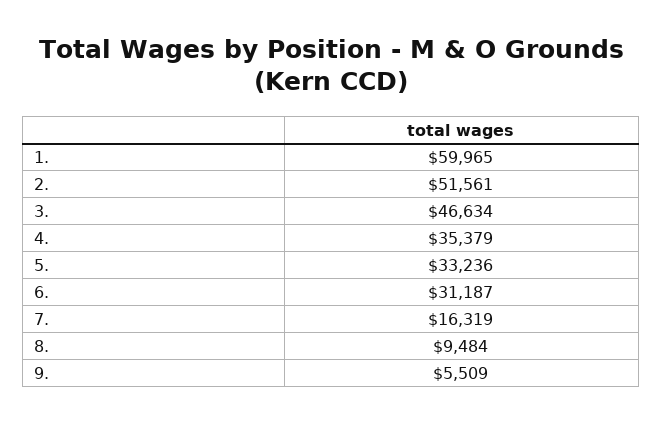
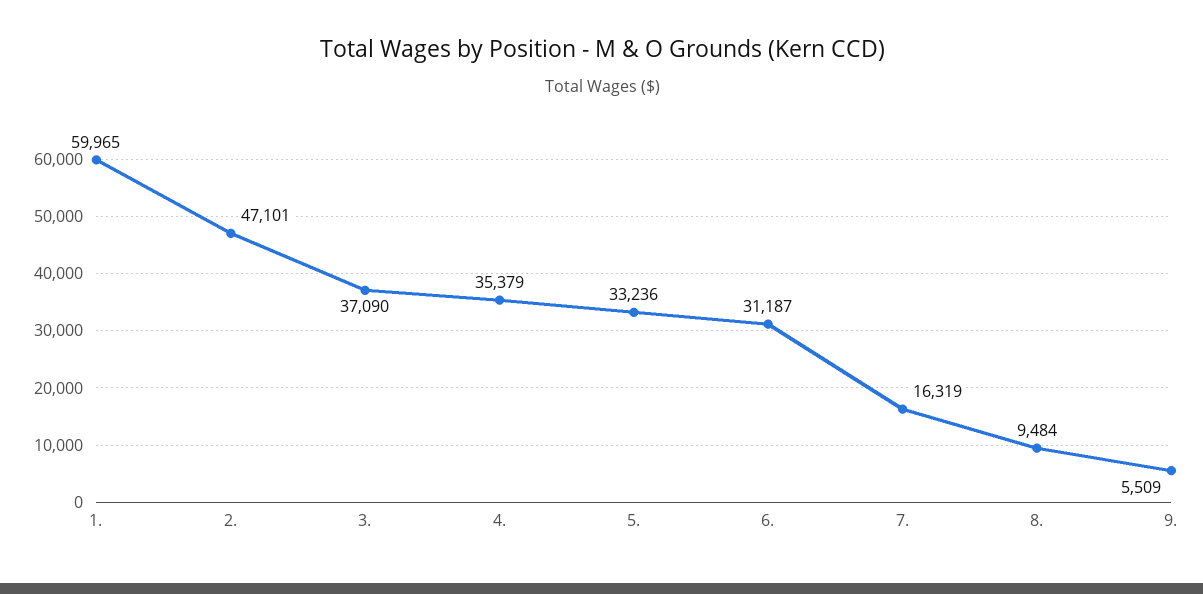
  {
    "1.": 59965,
-   "2.": 51561,
+   "2.": 47101,
-   "3.": 46634,
+   "3.": 37090,
    "4.": 35379,
    "5.": 33236,
    "6.": 31187,
    "7.": 16319,
    "8.": 9484,
    "9.": 5509
  }

